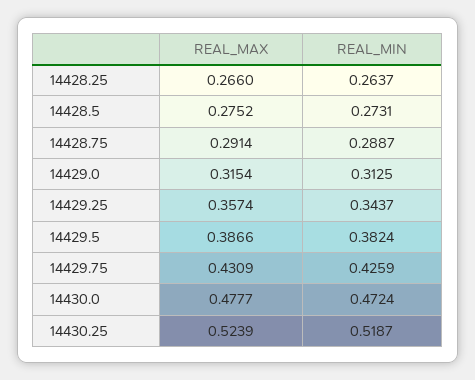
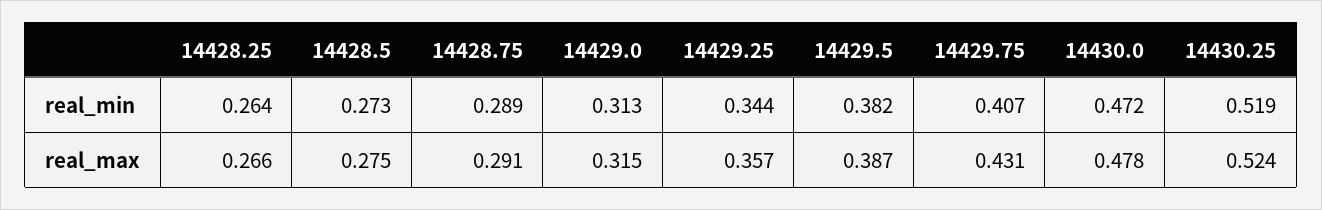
  {
    "REAL_MAX": {
      "14428.25": 0.266,
      "14428.5": 0.2752,
      "14428.75": 0.2914,
      "14429.0": 0.3154,
      "14429.25": 0.3574,
      "14429.5": 0.3866,
      "14429.75": 0.4309,
      "14430.0": 0.4777,
      "14430.25": 0.5239
    },
    "REAL_MIN": {
      "14428.25": 0.2637,
      "14428.5": 0.2731,
      "14428.75": 0.2887,
      "14429.0": 0.3125,
      "14429.25": 0.3437,
      "14429.5": 0.3824,
-     "14429.75": 0.4259,
+     "14429.75": 0.407,
      "14430.0": 0.4724,
      "14430.25": 0.5187
    }
  }

